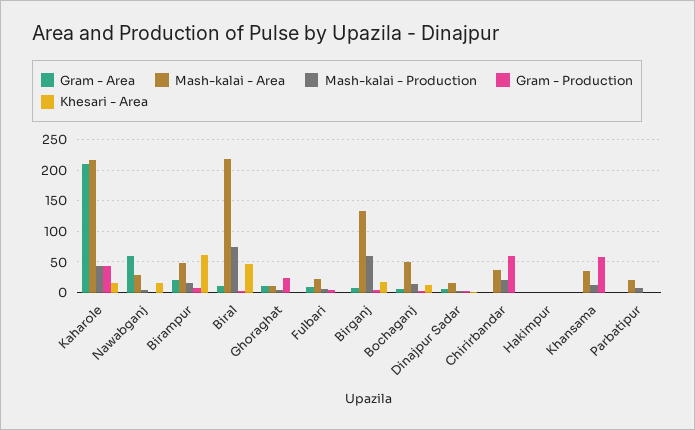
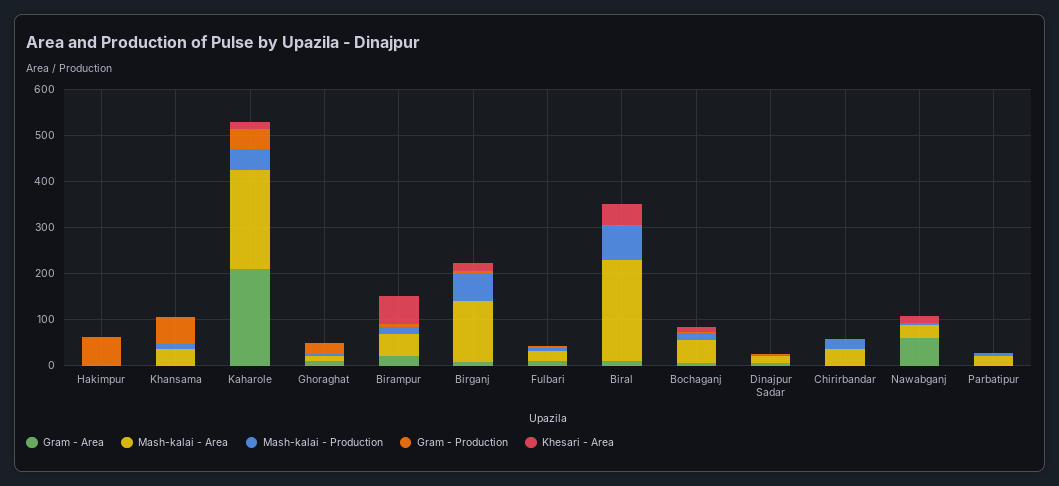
  {
    "Gram - Area": {
      "Kaharole": 210,
      "Nawabganj": 60,
      "Birampur": 20,
      "Biral": 10,
      "Ghoraghat": 10,
      "Fulbari": 10,
      "Birganj": 10,
      "Bochaganj": 10,
      "Dinajpur Sadar": 10,
      "Chirirbandar": 0,
      "Hakimpur": 0,
      "Khansama": 0,
      "Parbatipur": 0
    },
    "Mash-kalai - Area": {
      "Kaharole": 220,
      "Nawabganj": 30,
      "Birampur": 50,
      "Biral": 220,
      "Ghoraghat": 10,
      "Fulbari": 20,
      "Birganj": 130,
      "Bochaganj": 50,
      "Dinajpur Sadar": 20,
      "Chirirbandar": 40,
      "Hakimpur": 0,
      "Khansama": 40,
      "Parbatipur": 20
    },
    "Mash-kalai - Production": {
      "Kaharole": 40,
      "Nawabganj": 0,
      "Birampur": 20,
      "Biral": 80,
      "Ghoraghat": 0,
      "Fulbari": 10,
      "Birganj": 60,
      "Bochaganj": 10,
      "Dinajpur Sadar": 0,
      "Chirirbandar": 20,
      "Hakimpur": 0,
      "Khansama": 10,
      "Parbatipur": 10
    },
    "Gram - Production": {
      "Kaharole": 40,
      "Nawabganj": 0,
      "Birampur": 10,
      "Biral": 0,
      "Ghoraghat": 20,
      "Fulbari": 0,
      "Birganj": 0,
      "Bochaganj": 0,
      "Dinajpur Sadar": 0,
-     "Chirirbandar": 60,
+     "Chirirbandar": 0,
-     "Hakimpur": 0,
+     "Hakimpur": 60,
      "Khansama": 60,
      "Parbatipur": 0
    },
    "Khesari - Area": {
      "Kaharole": 20,
      "Nawabganj": 20,
      "Birampur": 60,
      "Biral": 50,
      "Ghoraghat": 0,
      "Fulbari": 0,
      "Birganj": 20,
      "Bochaganj": 10,
      "Dinajpur Sadar": 0,
      "Chirirbandar": 0,
      "Hakimpur": 0,
      "Khansama": 0,
      "Parbatipur": 0
    }
  }

